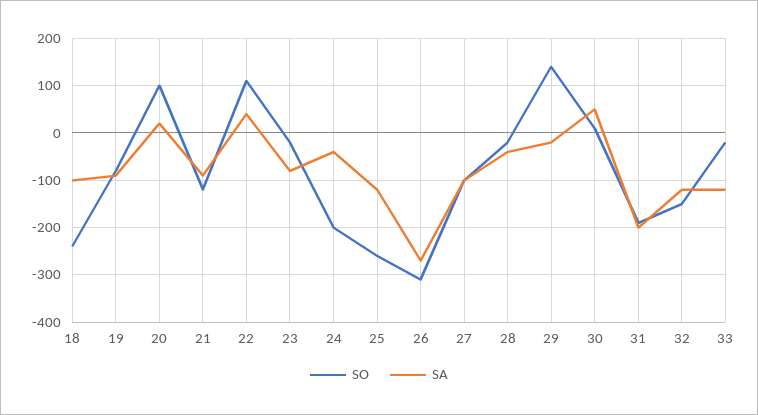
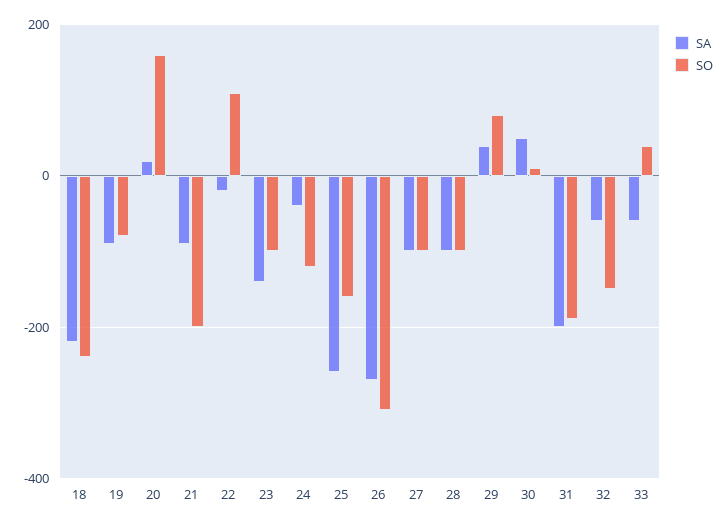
  {
    "SO": {
      "18": -240,
      "19": -80,
-     "20": 100,
+     "20": 160,
-     "21": -120,
+     "21": -200,
      "22": 120,
-     "23": -20,
+     "23": -100,
-     "24": -200,
+     "24": -120,
-     "25": -260,
+     "25": -160,
      "26": -320,
      "27": -100,
-     "28": -20,
+     "28": -100,
-     "29": 140,
+     "29": 80,
      "30": 20,
      "31": -200,
      "32": -160,
-     "33": -20
+     "33": 40
    },
    "SA": {
-     "18": -100,
+     "18": -220,
      "19": -100,
      "20": 20,
      "21": -100,
-     "22": 40,
+     "22": -20,
-     "23": -80,
+     "23": -140,
      "24": -40,
-     "25": -120,
+     "25": -260,
      "26": -280,
      "27": -100,
-     "28": -40,
+     "28": -100,
-     "29": -20,
+     "29": 40,
      "30": 60,
      "31": -200,
-     "32": -120,
+     "32": -60,
-     "33": -120
+     "33": -60
    }
  }

